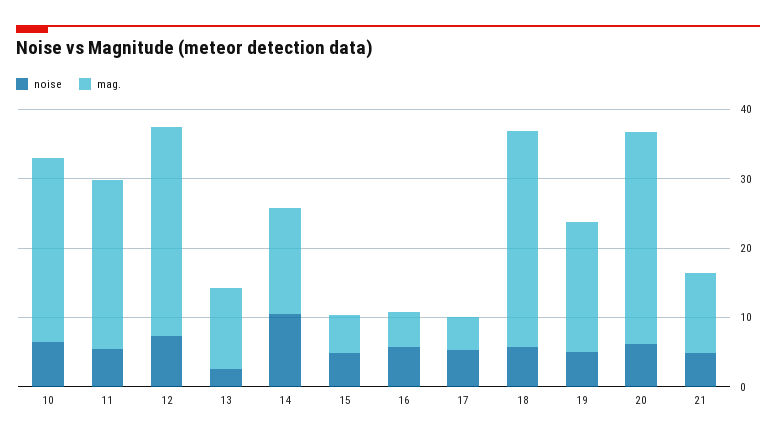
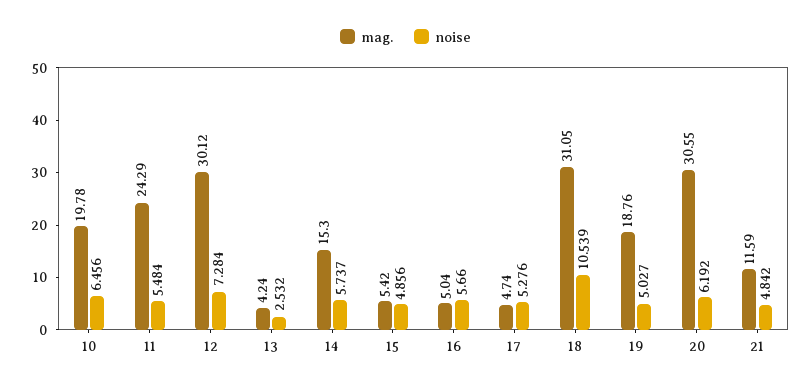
  {
    "noise": {
      "10": 6.456,
      "11": 5.484,
      "12": 7.284,
      "13": 2.532,
-     "14": 10,
+     "14": 5.737,
      "15": 4.856,
      "16": 5.66,
      "17": 5.276,
-     "18": 6,
+     "18": 10.539,
      "19": 5.027,
      "20": 6.192,
      "21": 4.842
    },
    "mag.": {
-     "10": 26,
+     "10": 19.78,
      "11": 24.29,
      "12": 30.12,
-     "13": 12,
+     "13": 4.24,
      "14": 15.3,
      "15": 5.42,
      "16": 5.04,
      "17": 4.74,
      "18": 31.05,
      "19": 18.76,
      "20": 30.55,
      "21": 11.59
    }
  }

